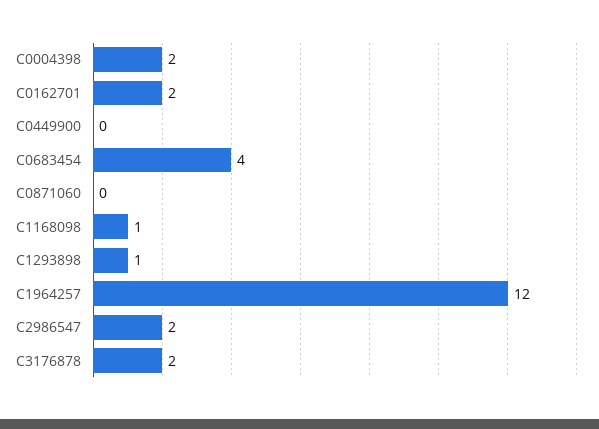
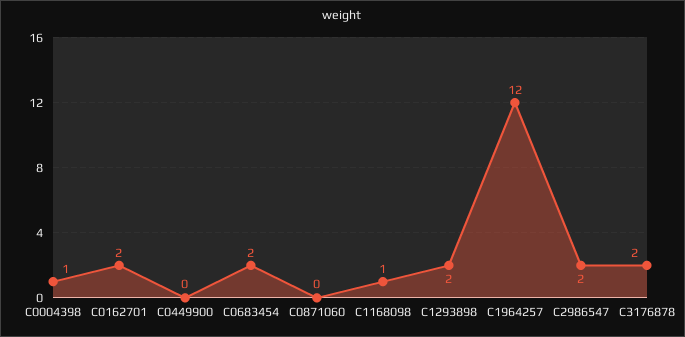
  {
-   "C0004398": 2,
+   "C0004398": 1,
    "C0162701": 2,
    "C0449900": 0,
-   "C0683454": 4,
+   "C0683454": 2,
    "C0871060": 0,
    "C1168098": 1,
-   "C1293898": 1,
+   "C1293898": 2,
    "C1964257": 12,
    "C2986547": 2,
    "C3176878": 2
  }

